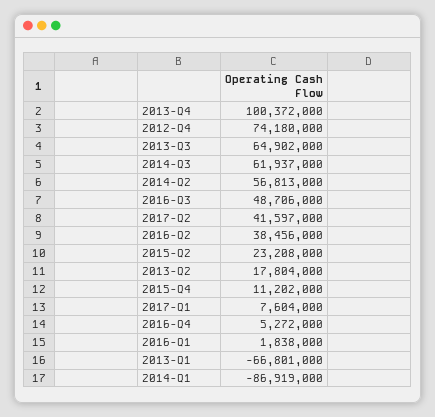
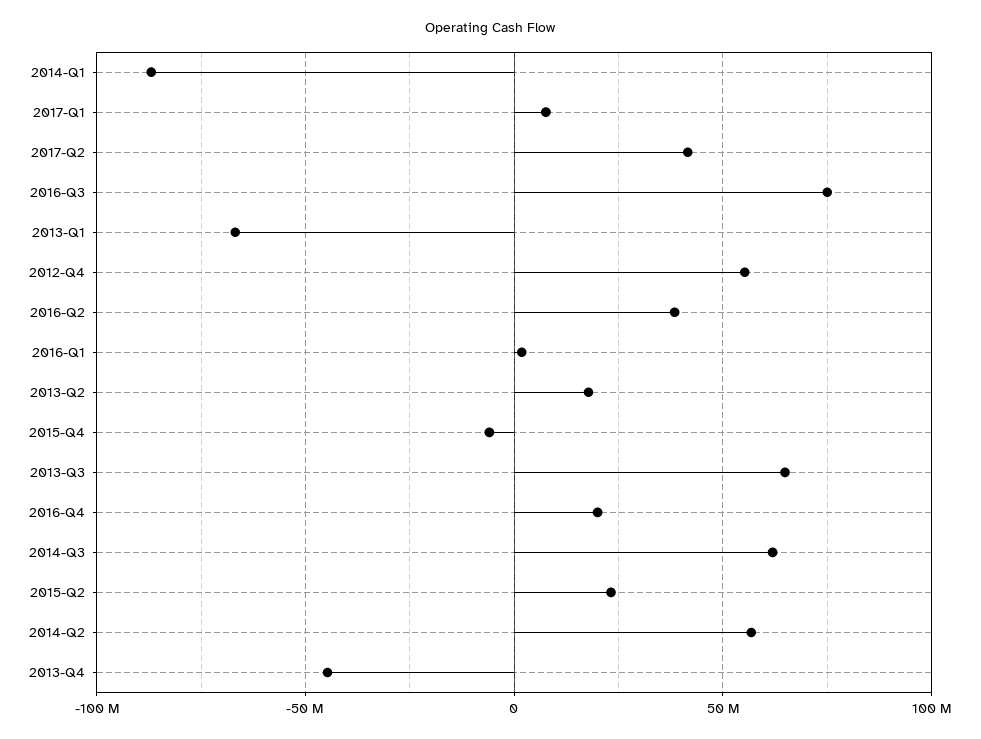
  {
-   "2013-Q4": 100372000,
+   "2013-Q4": -45000000,
-   "2012-Q4": 74180000,
+   "2012-Q4": 55000000,
    "2013-Q3": 64902000,
    "2014-Q3": 61937000,
    "2014-Q2": 56813000,
-   "2016-Q3": 48706000,
+   "2016-Q3": 75000000,
    "2017-Q2": 41597000,
    "2016-Q2": 38456000,
    "2015-Q2": 23208000,
    "2013-Q2": 17804000,
-   "2015-Q4": 11202000,
+   "2015-Q4": -5000000,
    "2017-Q1": 7604000,
-   "2016-Q4": 5272000,
+   "2016-Q4": 20000000,
    "2016-Q1": 1838000,
    "2013-Q1": -66801000,
    "2014-Q1": -86919000
  }

